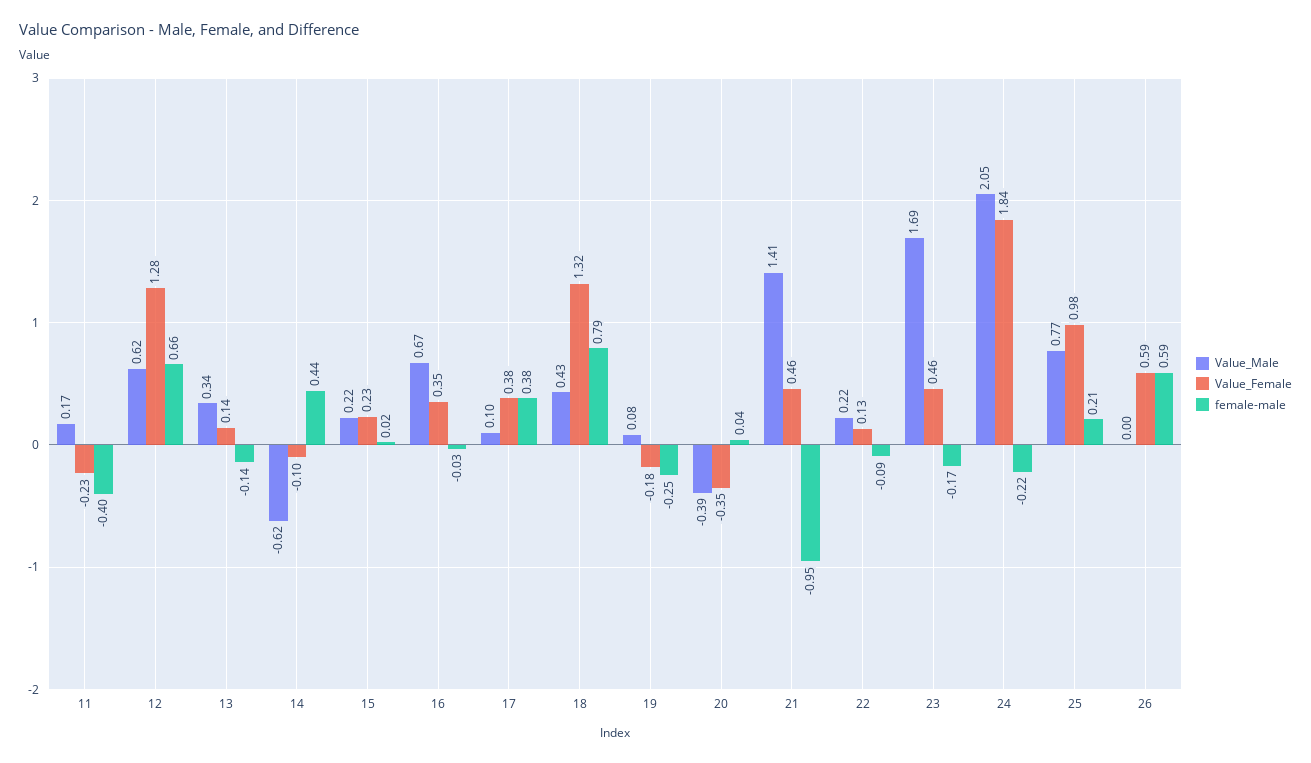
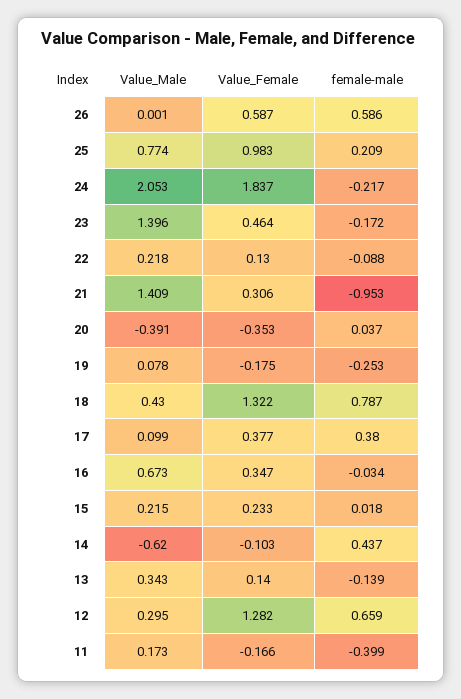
  {
    "Value_Male": {
      "11": 0.173,
-     "12": 0.62,
+     "12": 0.295,
      "13": 0.343,
      "14": -0.62,
      "15": 0.215,
      "16": 0.673,
      "17": 0.099,
      "18": 0.43,
      "19": 0.078,
      "20": -0.391,
      "21": 1.409,
      "22": 0.218,
-     "23": 1.69,
+     "23": 1.396,
      "24": 2.053,
      "25": 0.774,
      "26": 0.001
    },
    "Value_Female": {
-     "11": -0.23,
+     "11": -0.166,
      "12": 1.282,
      "13": 0.14,
      "14": -0.103,
      "15": 0.233,
      "16": 0.347,
      "17": 0.377,
      "18": 1.322,
      "19": -0.175,
      "20": -0.353,
-     "21": 0.46,
+     "21": 0.306,
      "22": 0.13,
      "23": 0.464,
      "24": 1.837,
      "25": 0.983,
      "26": 0.587
    },
    "female-male": {
      "11": -0.399,
      "12": 0.659,
      "13": -0.139,
      "14": 0.437,
      "15": 0.018,
      "16": -0.034,
      "17": 0.38,
      "18": 0.787,
      "19": -0.253,
      "20": 0.037,
      "21": -0.953,
      "22": -0.088,
      "23": -0.172,
      "24": -0.217,
      "25": 0.209,
      "26": 0.586
    }
  }

